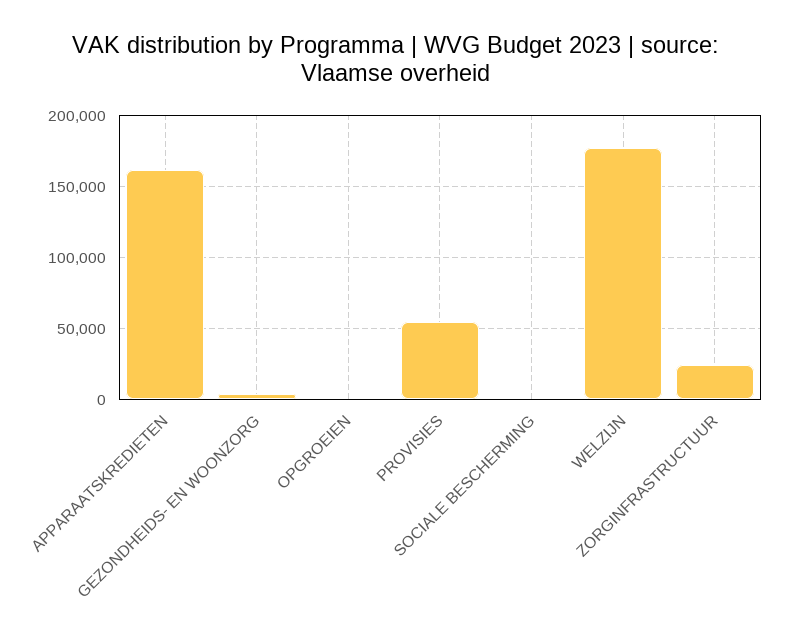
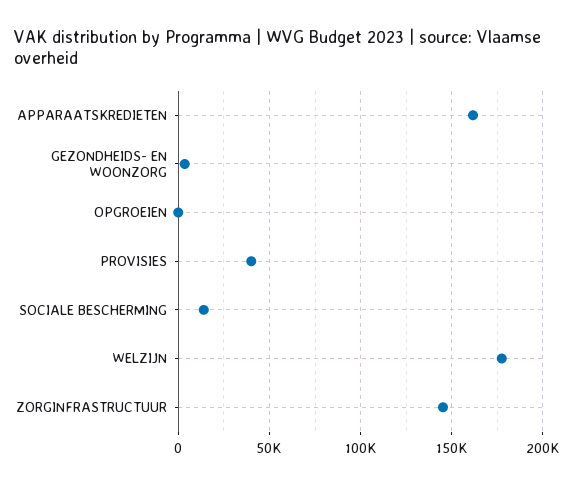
  {
    "APPARAATSKREDIETEN": 160000,
    "GEZONDHEIDS- EN WOONZORG": 5000,
    "OPGROEIEN": 0,
-   "PROVISIES": 55000,
+   "PROVISIES": 40000,
-   "SOCIALE BESCHERMING": 0,
+   "SOCIALE BESCHERMING": 15000,
    "WELZIJN": 175000,
-   "ZORGINFRASTRUCTUUR": 25000
+   "ZORGINFRASTRUCTUUR": 145000
  }

